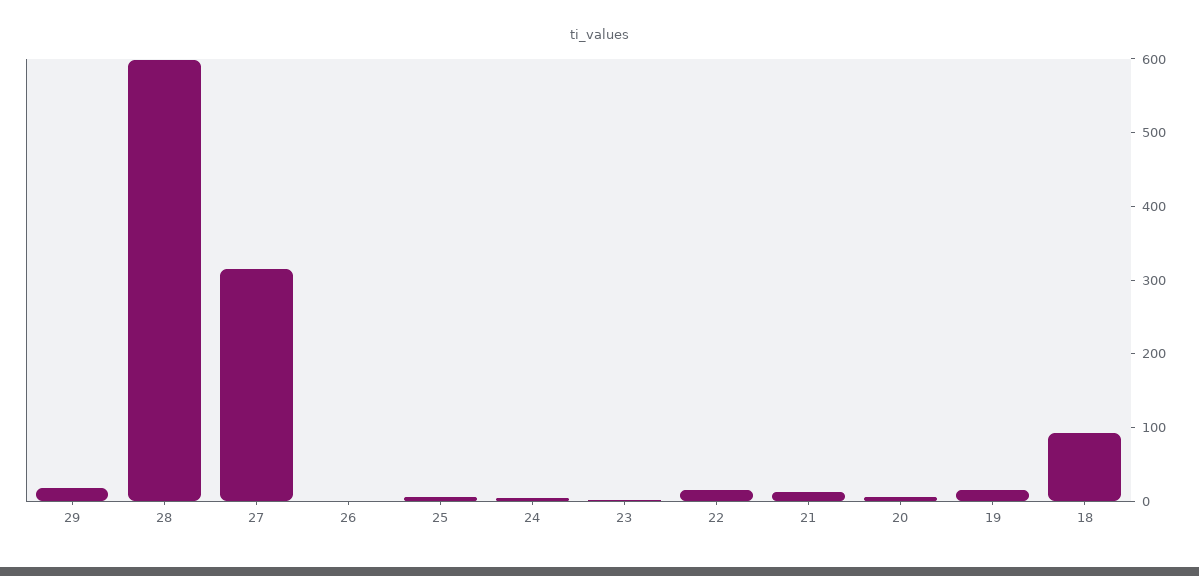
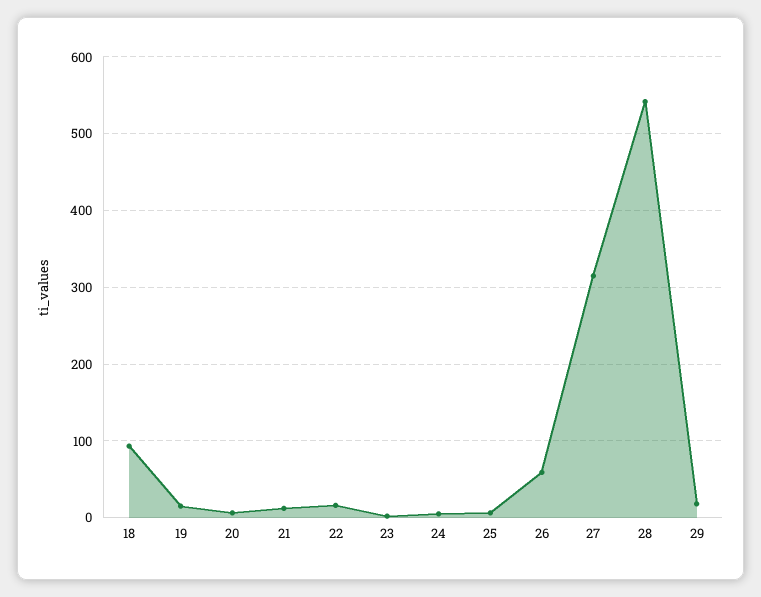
  {
    "29": 20,
-   "28": 600,
+   "28": 540,
    "27": 320,
-   "26": 0,
+   "26": 60,
    "25": 10,
    "24": 10,
    "23": 0,
    "22": 20,
    "21": 10,
    "20": 10,
    "19": 20,
    "18": 90
  }

